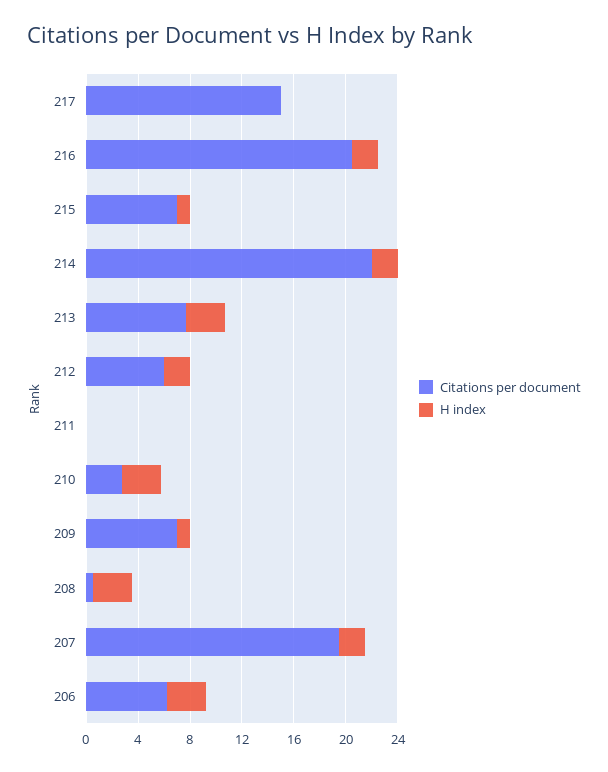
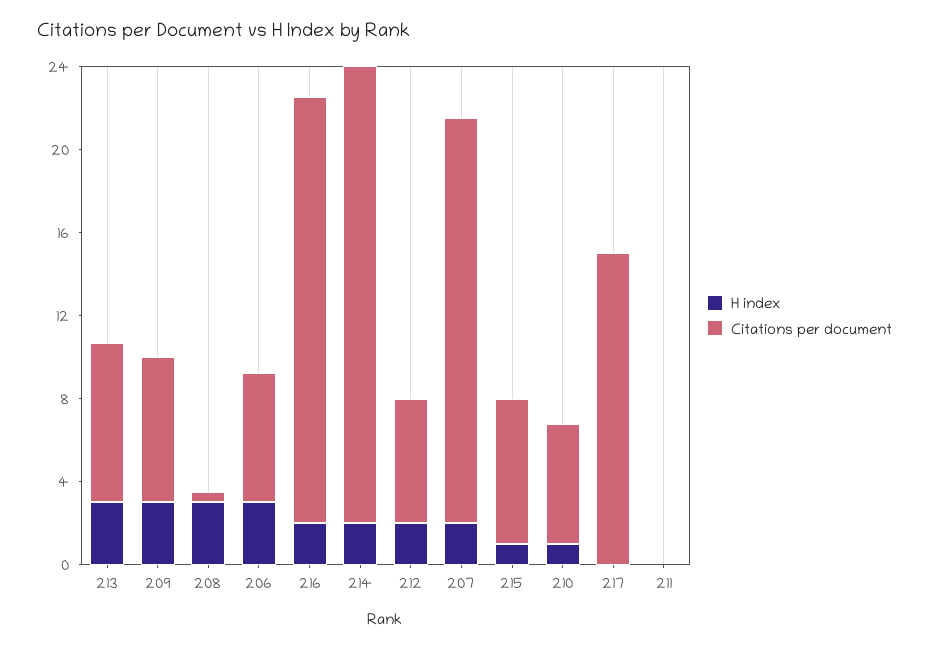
  {
    "Citations per document": {
      "217": 15,
      "216": 21,
      "215": 7,
      "214": 22,
      "213": 8,
      "212": 6,
      "211": 0,
-     "210": 3,
+     "210": 6,
      "209": 7,
      "208": 1,
      "207": 20,
      "206": 6
    },
    "H index": {
      "217": 0,
      "216": 2,
      "215": 1,
      "214": 2,
      "213": 3,
      "212": 2,
      "211": 0,
-     "210": 3,
+     "210": 1,
-     "209": 1,
+     "209": 3,
      "208": 3,
      "207": 2,
      "206": 3
    }
  }

